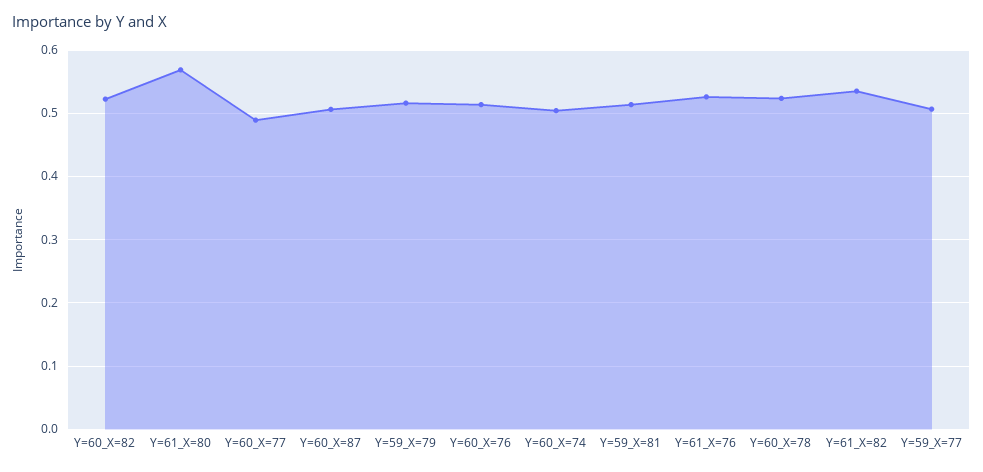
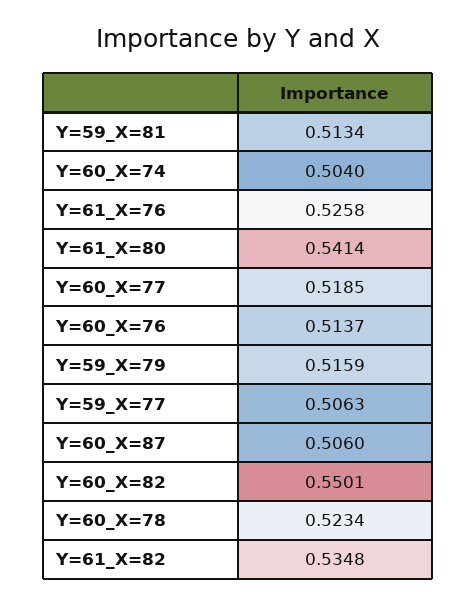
  {
-   "Y=60_X=82": 0.52,
+   "Y=60_X=82": 0.5501,
-   "Y=61_X=80": 0.57,
+   "Y=61_X=80": 0.5414,
-   "Y=60_X=77": 0.49,
+   "Y=60_X=77": 0.5185,
    "Y=60_X=87": 0.506,
    "Y=59_X=79": 0.5159,
    "Y=60_X=76": 0.5137,
    "Y=60_X=74": 0.504,
    "Y=59_X=81": 0.5134,
    "Y=61_X=76": 0.5258,
    "Y=60_X=78": 0.5234,
    "Y=61_X=82": 0.5348,
    "Y=59_X=77": 0.5063
  }

